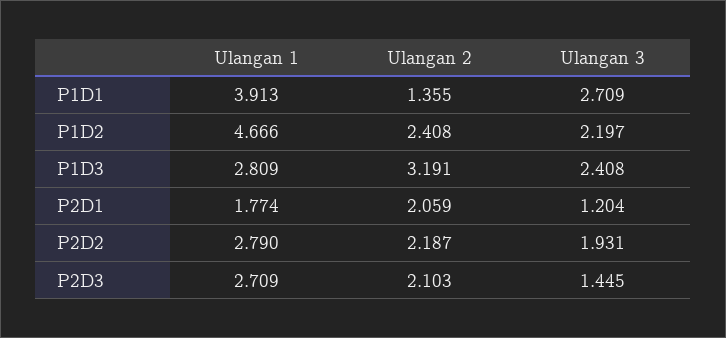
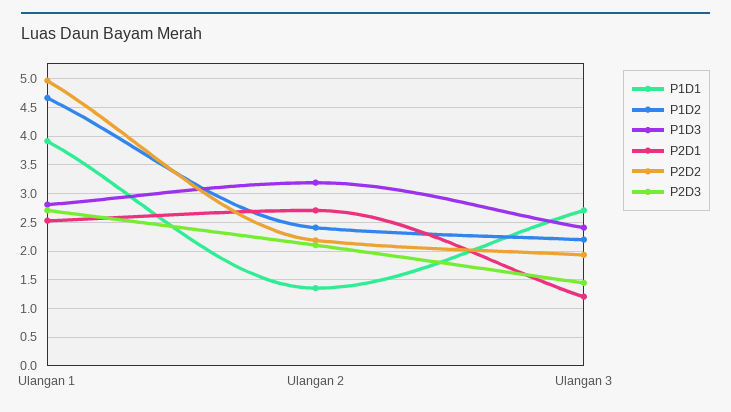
  {
    "P1D1": {
      "Ulangan 1": 3.913,
      "Ulangan 2": 1.355,
      "Ulangan 3": 2.709
    },
    "P1D2": {
      "Ulangan 1": 4.666,
      "Ulangan 2": 2.408,
      "Ulangan 3": 2.197
    },
    "P1D3": {
      "Ulangan 1": 2.809,
      "Ulangan 2": 3.191,
      "Ulangan 3": 2.408
    },
    "P2D1": {
-     "Ulangan 1": 1.774,
+     "Ulangan 1": 2.5,
-     "Ulangan 2": 2.059,
+     "Ulangan 2": 2.75,
      "Ulangan 3": 1.204
    },
    "P2D2": {
-     "Ulangan 1": 2.79,
+     "Ulangan 1": 5,
      "Ulangan 2": 2.187,
      "Ulangan 3": 1.931
    },
    "P2D3": {
      "Ulangan 1": 2.709,
      "Ulangan 2": 2.103,
      "Ulangan 3": 1.445
    }
  }

